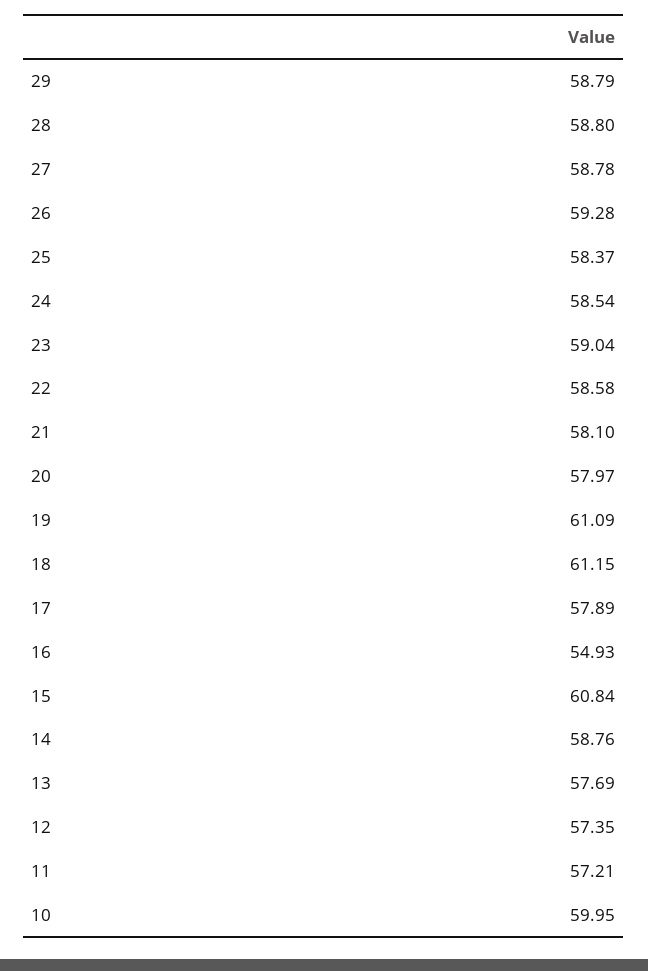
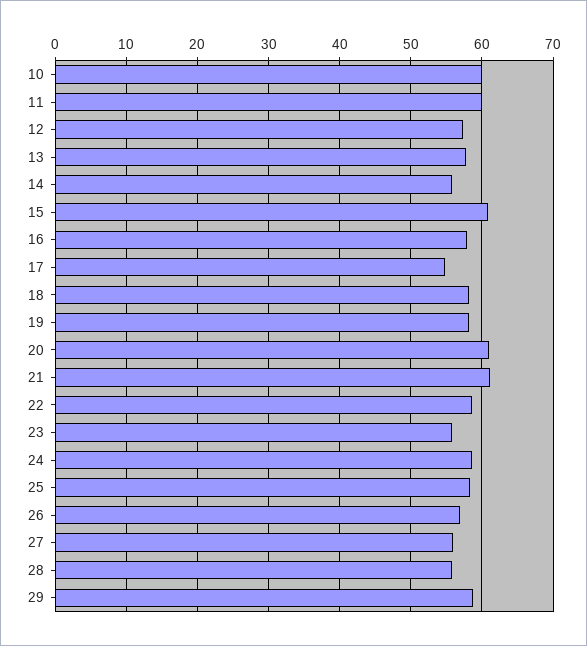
  {
    "29": 58.79,
-   "28": 58.8,
+   "28": 56,
-   "27": 58.78,
+   "27": 56,
-   "26": 59.28,
+   "26": 57,
    "25": 58.37,
    "24": 58.54,
-   "23": 59.04,
+   "23": 56,
    "22": 58.58,
-   "21": 58.1,
+   "21": 61,
-   "20": 57.97,
+   "20": 61,
-   "19": 61.09,
+   "19": 58,
-   "18": 61.15,
+   "18": 58,
-   "17": 57.89,
+   "17": 55,
-   "16": 54.93,
+   "16": 58,
    "15": 60.84,
-   "14": 58.76,
+   "14": 56,
    "13": 57.69,
    "12": 57.35,
-   "11": 57.21,
+   "11": 60,
    "10": 59.95
  }

